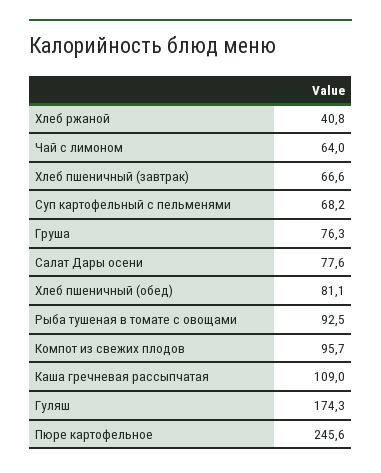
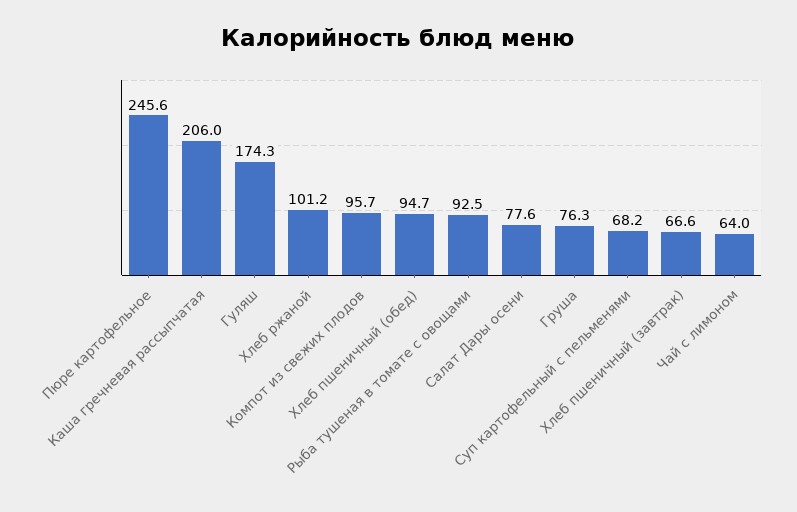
  {
-   "Хлеб ржаной": 40.8,
+   "Хлеб ржаной": 101.2,
    "Чай с лимоном": 64,
    "Хлеб пшеничный (завтрак)": 66.6,
    "Суп картофельный с пельменями": 68.2,
    "Груша": 76.3,
    "Салат Дары осени": 77.6,
-   "Хлеб пшеничный (обед)": 81.1,
+   "Хлеб пшеничный (обед)": 94.7,
    "Рыба тушеная в томате с овощами": 92.5,
    "Компот из свежих плодов": 95.7,
-   "Каша гречневая рассыпчатая": 109,
+   "Каша гречневая рассыпчатая": 206,
    "Гуляш": 174.3,
    "Пюре картофельное": 245.6
  }

